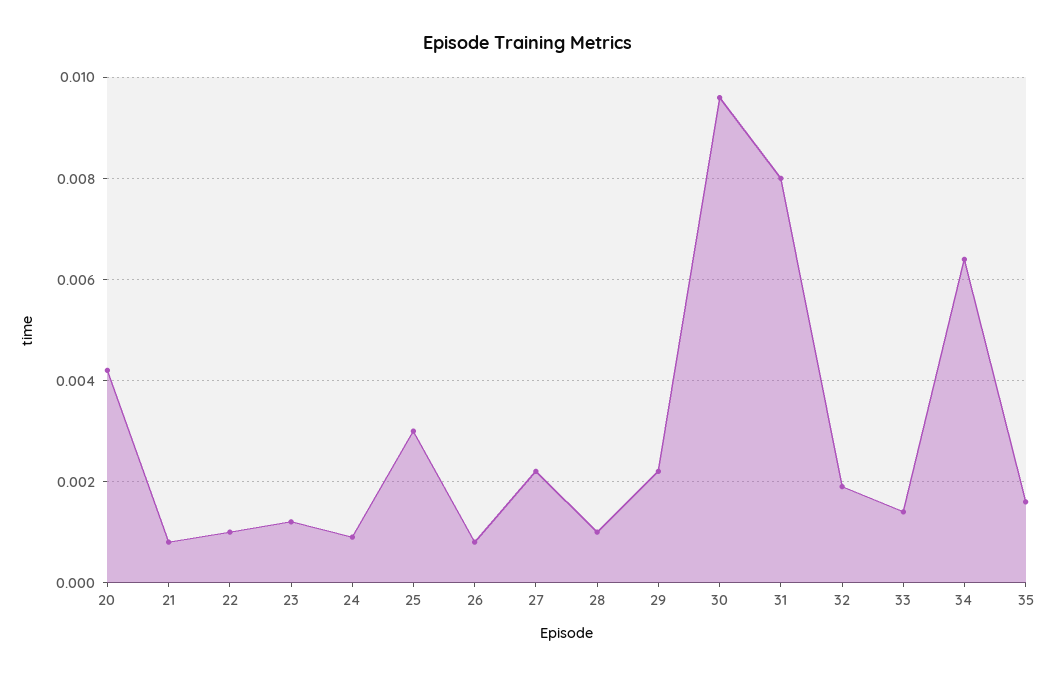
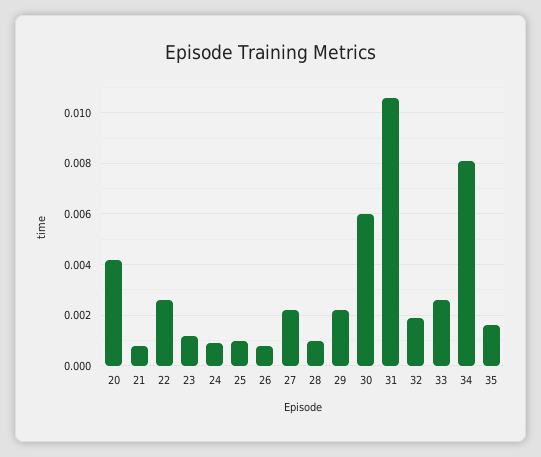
  {
    "20": 0.004,
    "21": 0.001,
-   "22": 0.001,
+   "22": 0.0025,
    "23": 0.001,
    "24": 0.001,
-   "25": 0.003,
+   "25": 0.001,
    "26": 0.001,
    "27": 0.002,
    "28": 0.001,
    "29": 0.002,
-   "30": 0.0095,
+   "30": 0.006,
-   "31": 0.008,
+   "31": 0.0105,
    "32": 0.002,
-   "33": 0.0015,
+   "33": 0.0025,
-   "34": 0.0065,
+   "34": 0.008,
    "35": 0.0015
  }

